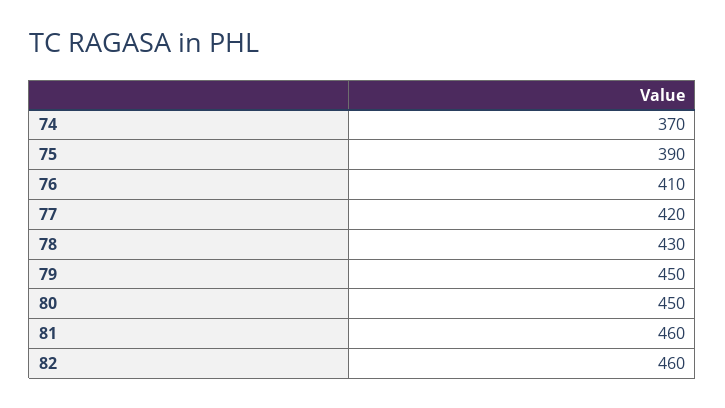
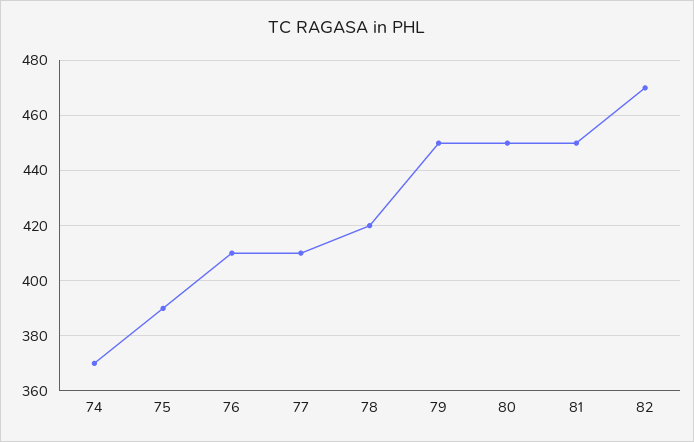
  {
    "74": 370,
    "75": 390,
    "76": 410,
-   "77": 420,
+   "77": 410,
-   "78": 430,
+   "78": 420,
    "79": 450,
    "80": 450,
-   "81": 460,
+   "81": 450,
-   "82": 460
+   "82": 470
  }

